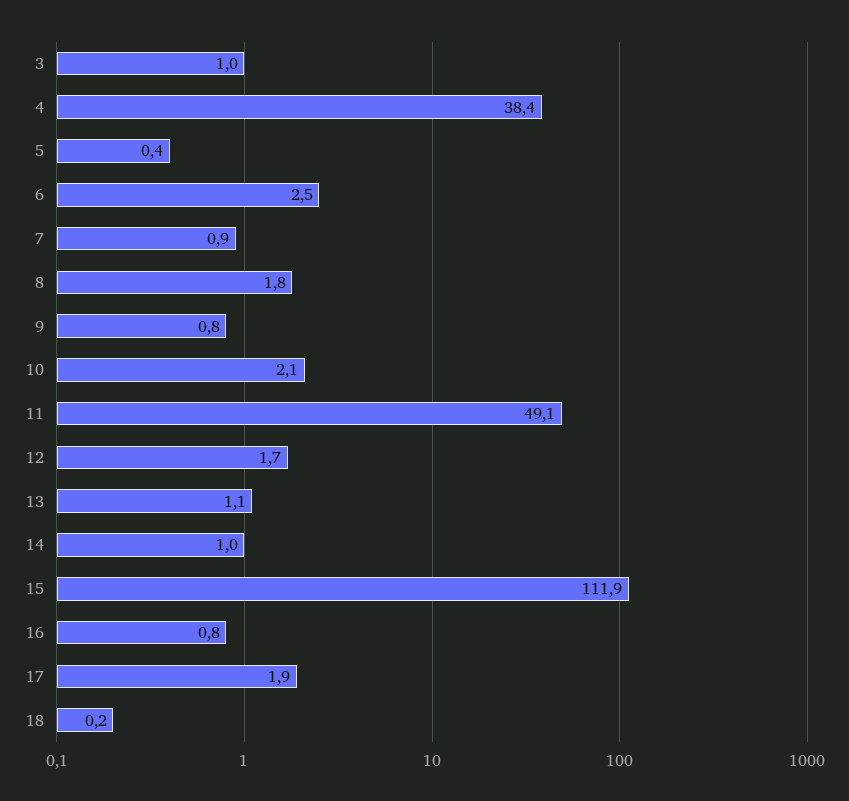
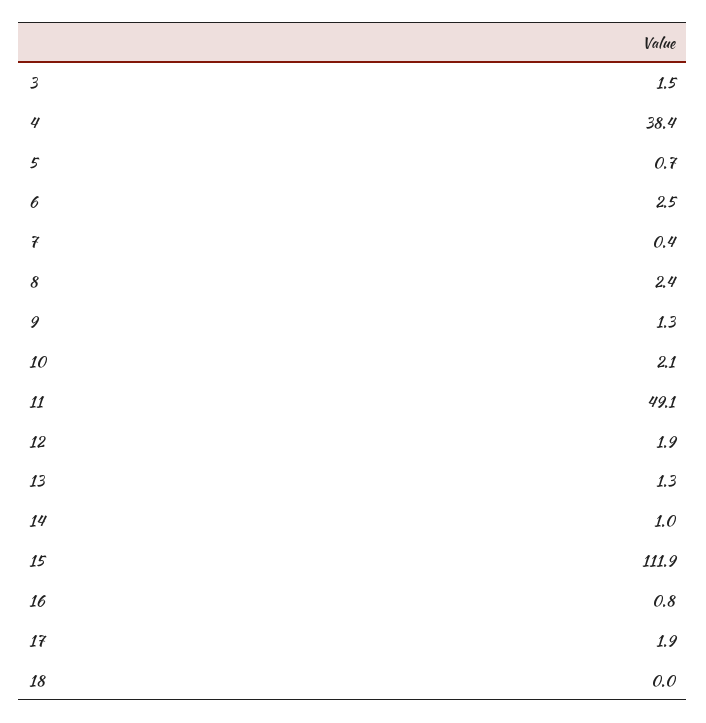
  {
-   "3": 1,
+   "3": 1.5,
    "4": 38.4,
-   "5": 0.4,
+   "5": 0.7,
    "6": 2.5,
-   "7": 0.9,
+   "7": 0.4,
-   "8": 1.8,
+   "8": 2.4,
-   "9": 0.8,
+   "9": 1.3,
    "10": 2.1,
    "11": 49.1,
-   "12": 1.7,
+   "12": 1.9,
-   "13": 1.1,
+   "13": 1.3,
    "14": 1,
    "15": 111.9,
    "16": 0.8,
    "17": 1.9,
-   "18": 0.2
+   "18": 0
  }

